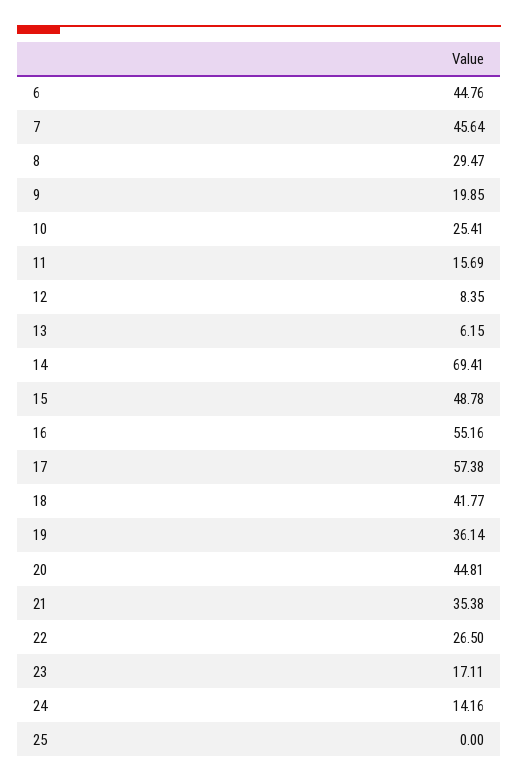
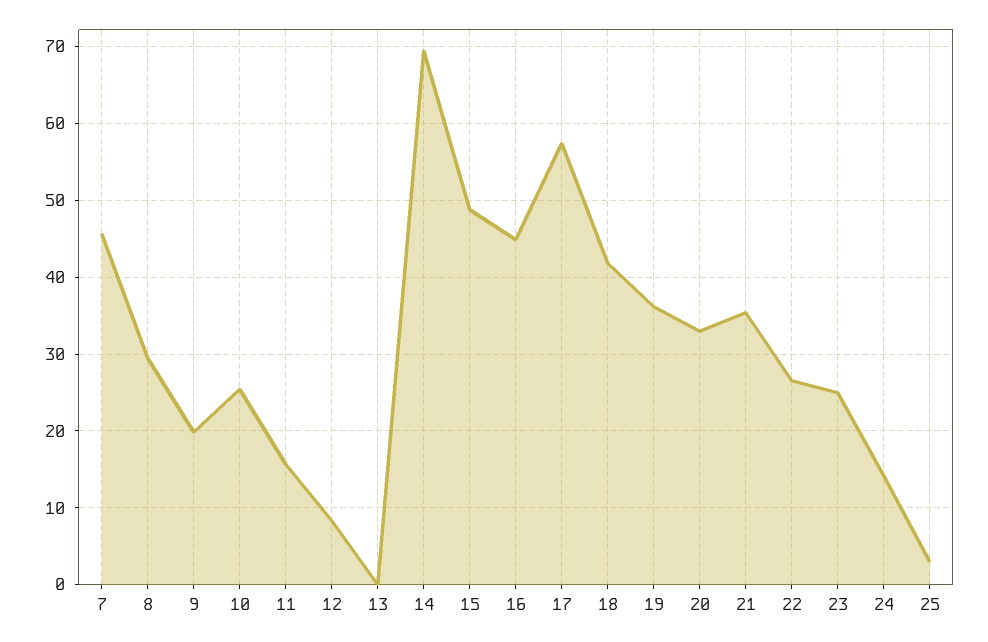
  {
-   "6": 44.76,
    "7": 45.64,
    "8": 29.47,
    "9": 19.85,
    "10": 25.41,
    "11": 15.69,
    "12": 8.35,
-   "13": 6.15,
+   "13": 0,
    "14": 69.41,
    "15": 48.78,
-   "16": 55.16,
+   "16": 45,
    "17": 57.38,
    "18": 41.77,
    "19": 36.14,
-   "20": 44.81,
+   "20": 33,
    "21": 35.38,
    "22": 26.5,
-   "23": 17.11,
+   "23": 25,
    "24": 14.16,
-   "25": 0
+   "25": 3
  }

